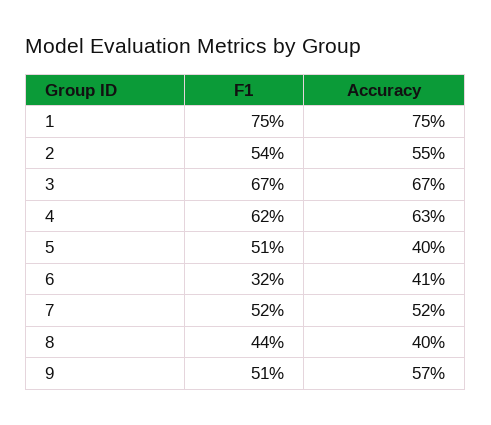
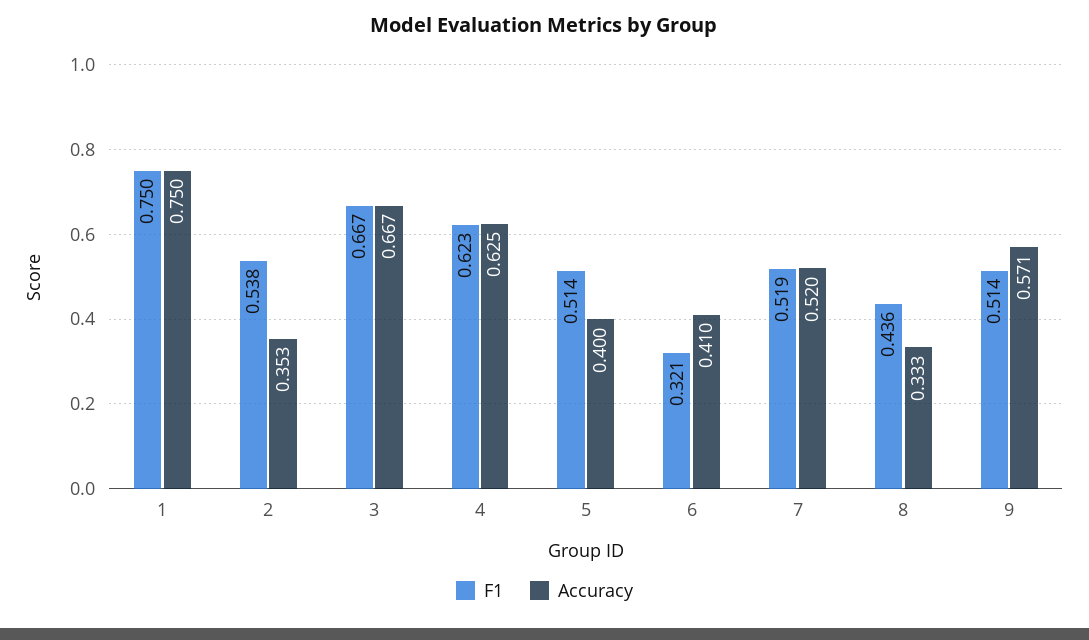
  {
    "F1": {
      "1": 0.75,
      "2": 0.538,
      "3": 0.667,
      "4": 0.623,
      "5": 0.514,
      "6": 0.321,
      "7": 0.519,
      "8": 0.436,
      "9": 0.514
    },
    "Accuracy": {
      "1": 0.75,
-     "2": 0.55,
+     "2": 0.353,
      "3": 0.667,
      "4": 0.625,
      "5": 0.4,
      "6": 0.41,
      "7": 0.52,
-     "8": 0.4,
+     "8": 0.333,
      "9": 0.571
    }
  }

